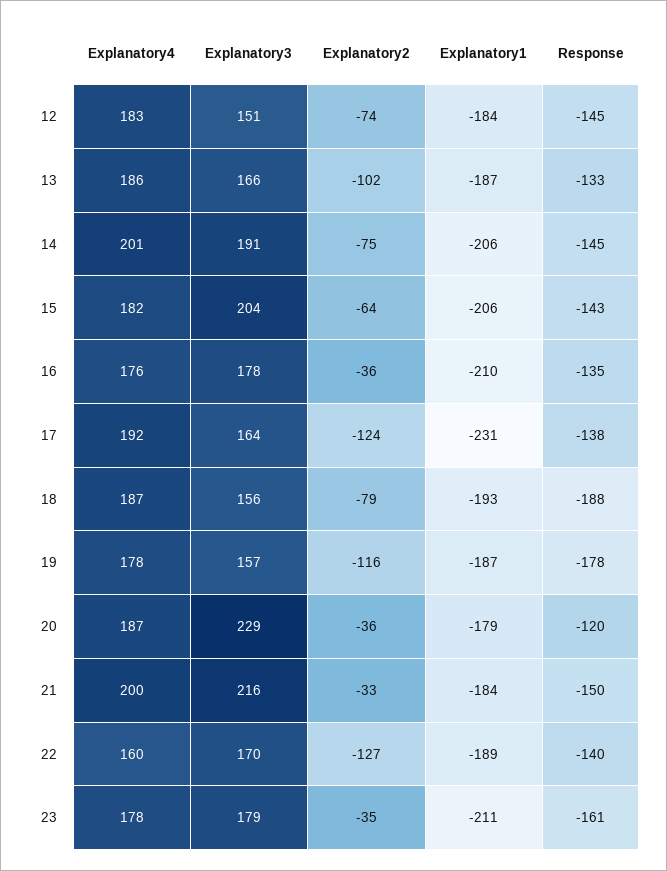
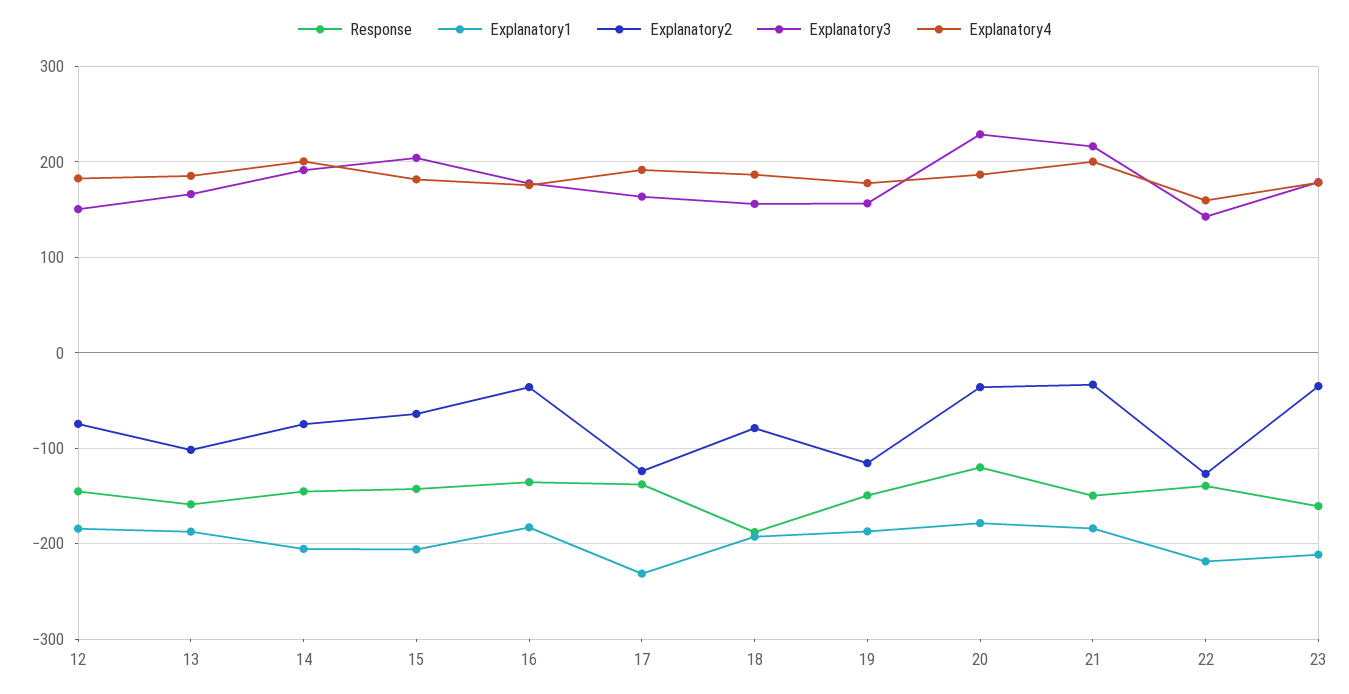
  {
    "Explanatory4": {
      "12": 183,
      "13": 186,
      "14": 201,
      "15": 182,
      "16": 176,
      "17": 192,
      "18": 187,
      "19": 178,
      "20": 187,
      "21": 200,
      "22": 160,
      "23": 178
    },
    "Explanatory3": {
      "12": 151,
      "13": 166,
      "14": 191,
      "15": 204,
      "16": 178,
      "17": 164,
      "18": 156,
      "19": 157,
      "20": 229,
      "21": 216,
-     "22": 170,
+     "22": 140,
      "23": 179
    },
    "Explanatory2": {
      "12": -74,
      "13": -102,
      "14": -75,
      "15": -64,
      "16": -36,
      "17": -124,
      "18": -79,
      "19": -116,
      "20": -36,
      "21": -33,
      "22": -127,
      "23": -35
    },
    "Explanatory1": {
      "12": -184,
      "13": -187,
      "14": -206,
      "15": -206,
-     "16": -210,
+     "16": -180,
      "17": -231,
      "18": -193,
      "19": -187,
      "20": -179,
      "21": -184,
-     "22": -189,
+     "22": -220,
      "23": -211
    },
    "Response": {
      "12": -145,
-     "13": -133,
+     "13": -160,
      "14": -145,
      "15": -143,
      "16": -135,
      "17": -138,
      "18": -188,
-     "19": -178,
+     "19": -150,
      "20": -120,
      "21": -150,
      "22": -140,
      "23": -161
    }
  }

